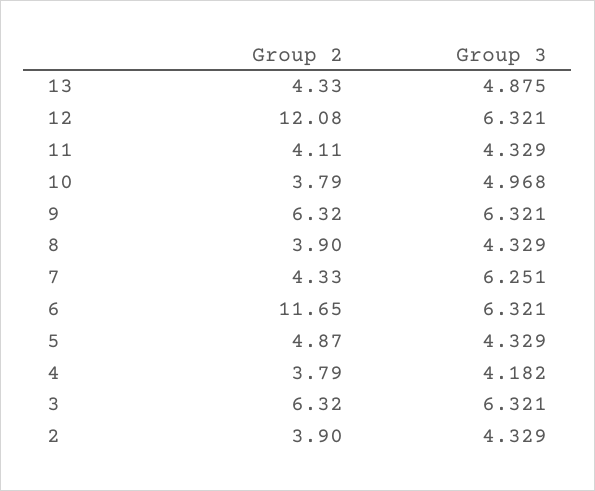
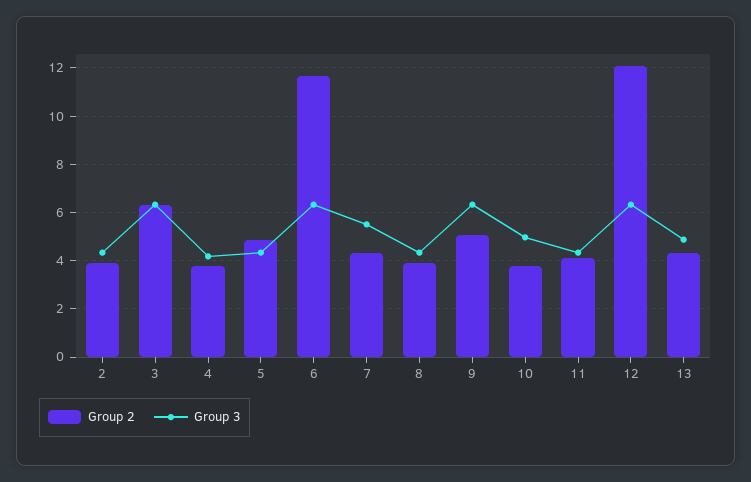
  {
    "Group 2": {
      "13": 4.33,
      "12": 12.08,
      "11": 4.11,
      "10": 3.79,
-     "9": 6.32,
+     "9": 5,
      "8": 3.9,
      "7": 4.33,
      "6": 11.65,
      "5": 4.87,
      "4": 3.79,
      "3": 6.32,
      "2": 3.9
    },
    "Group 3": {
      "13": 4.875,
      "12": 6.321,
      "11": 4.329,
      "10": 4.968,
      "9": 6.321,
      "8": 4.329,
-     "7": 6.251,
+     "7": 5.5,
      "6": 6.321,
      "5": 4.329,
      "4": 4.182,
      "3": 6.321,
      "2": 4.329
    }
  }

